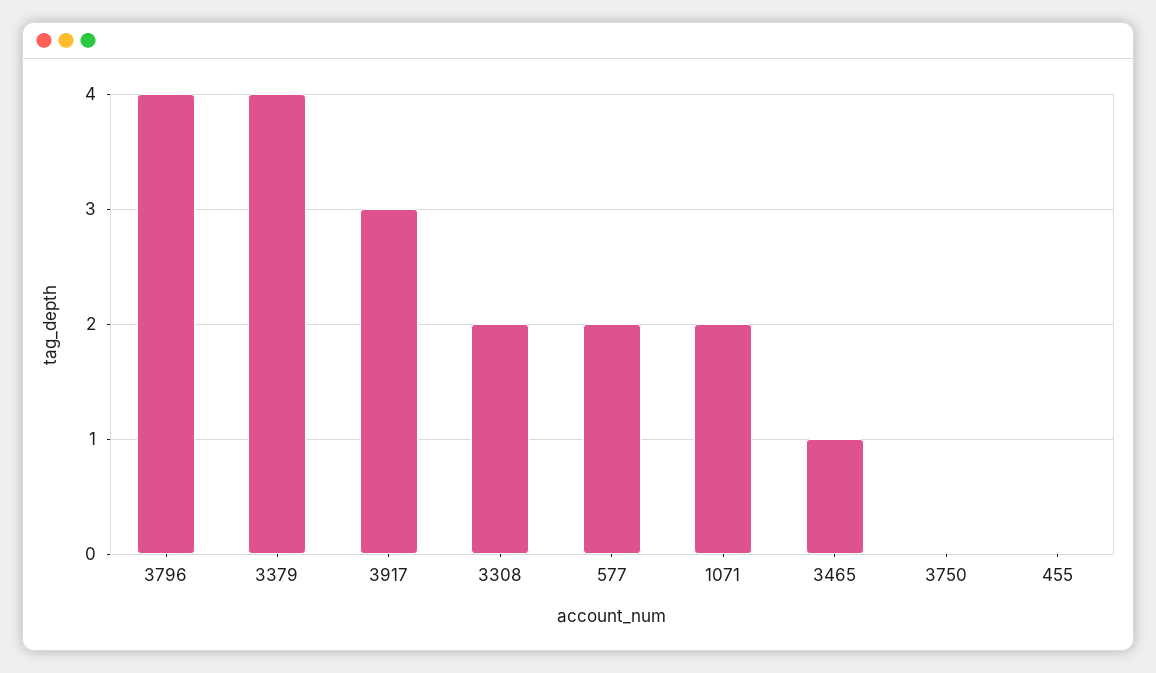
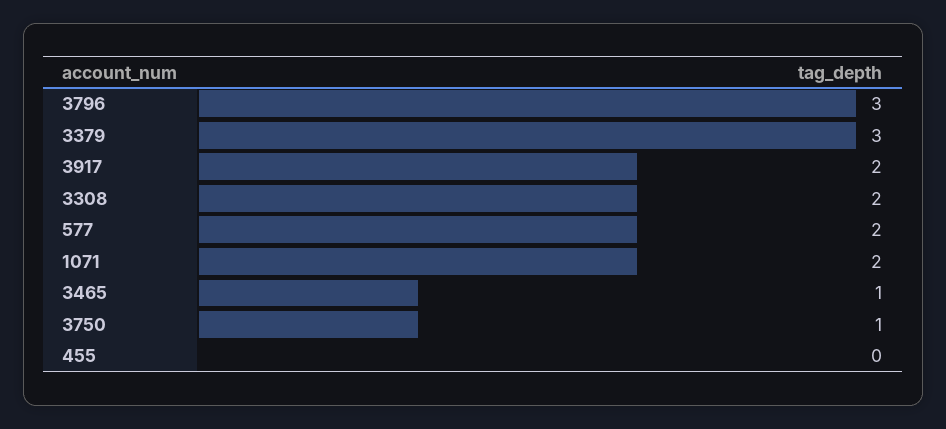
  {
-   "3796": 4,
+   "3796": 3,
-   "3379": 4,
+   "3379": 3,
-   "3917": 3,
+   "3917": 2,
    "3308": 2,
    "577": 2,
    "1071": 2,
    "3465": 1,
-   "3750": 0,
+   "3750": 1,
    "455": 0
  }

